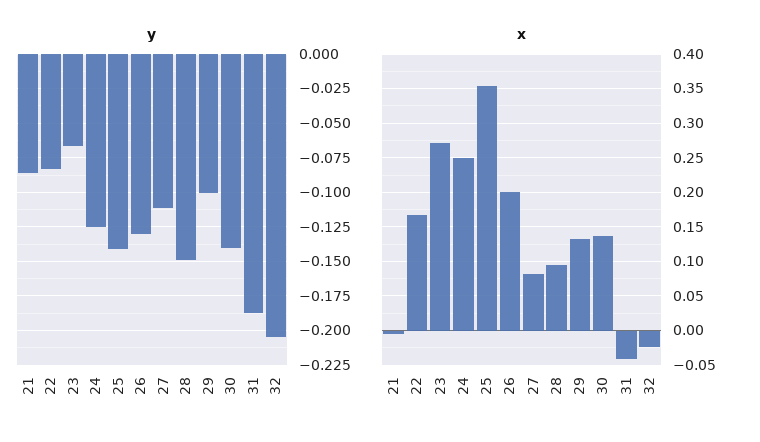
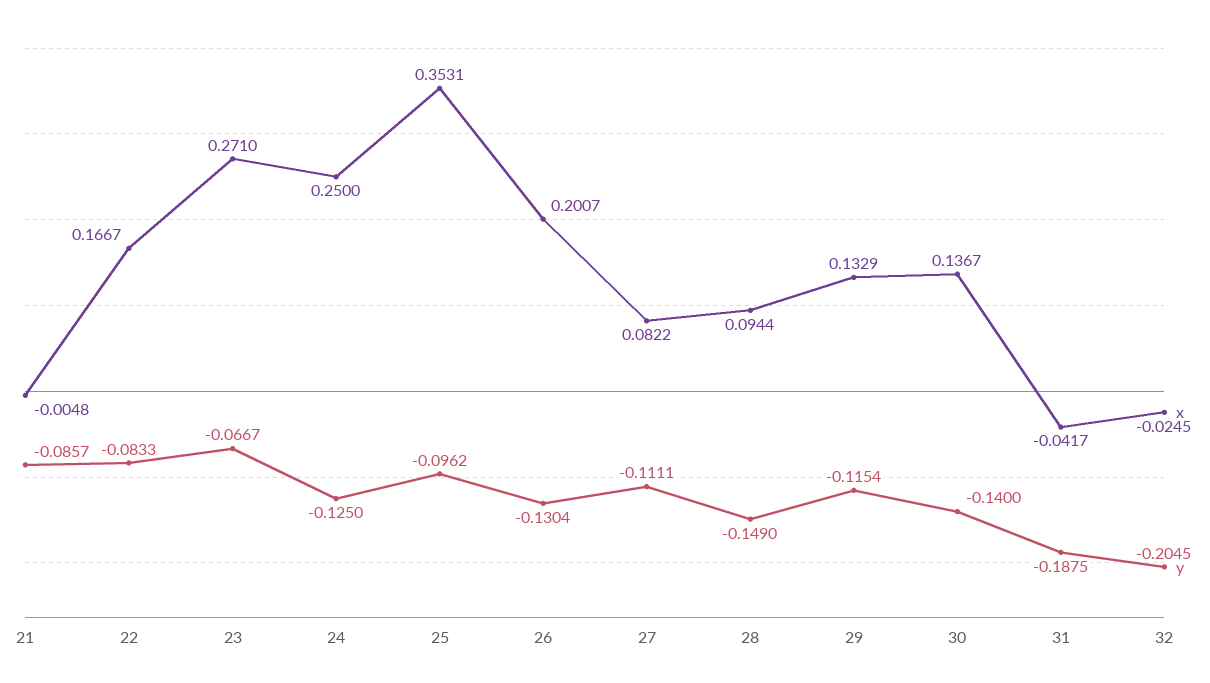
  {
    "y": {
      "21": -0.0857,
      "22": -0.0833,
      "23": -0.0667,
      "24": -0.125,
-     "25": -0.14,
+     "25": -0.0962,
      "26": -0.1304,
      "27": -0.1111,
      "28": -0.149,
-     "29": -0.1,
+     "29": -0.1154,
      "30": -0.14,
      "31": -0.1875,
      "32": -0.2045
    },
    "x": {
      "21": -0.0048,
      "22": 0.1667,
      "23": 0.271,
      "24": 0.25,
      "25": 0.3531,
      "26": 0.2007,
      "27": 0.0822,
      "28": 0.0944,
      "29": 0.1329,
      "30": 0.1367,
      "31": -0.0417,
      "32": -0.0245
    }
  }

